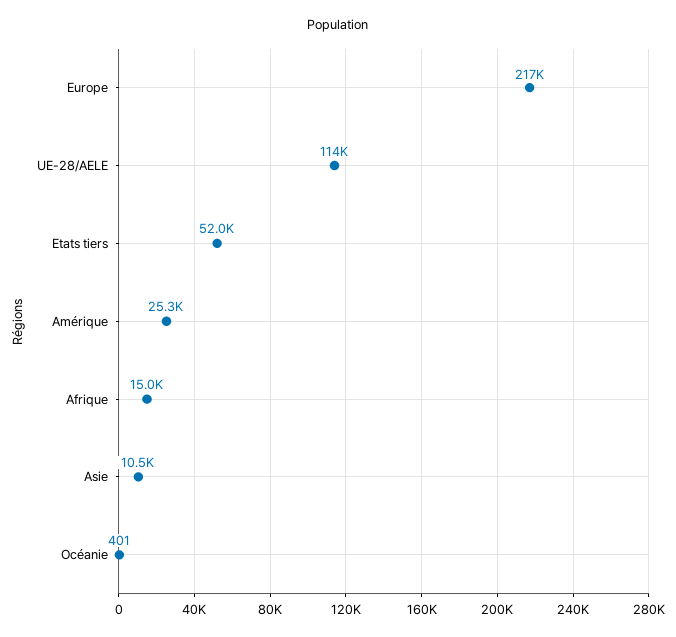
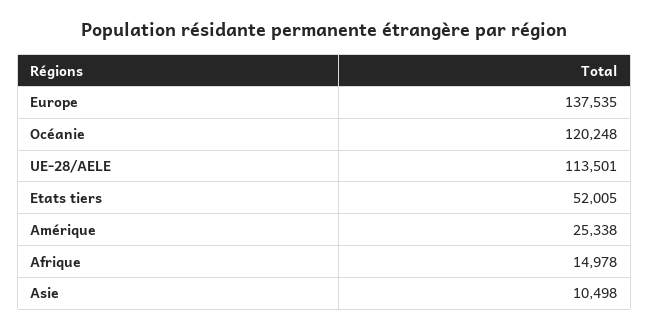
  {
-   "Europe": 217000,
+   "Europe": 137535,
    "UE-28/AELE": 113501,
    "Etats tiers": 52005,
    "Amérique": 25338,
    "Afrique": 14978,
    "Asie": 10498,
-   "Océanie": 401
+   "Océanie": 120248
  }

